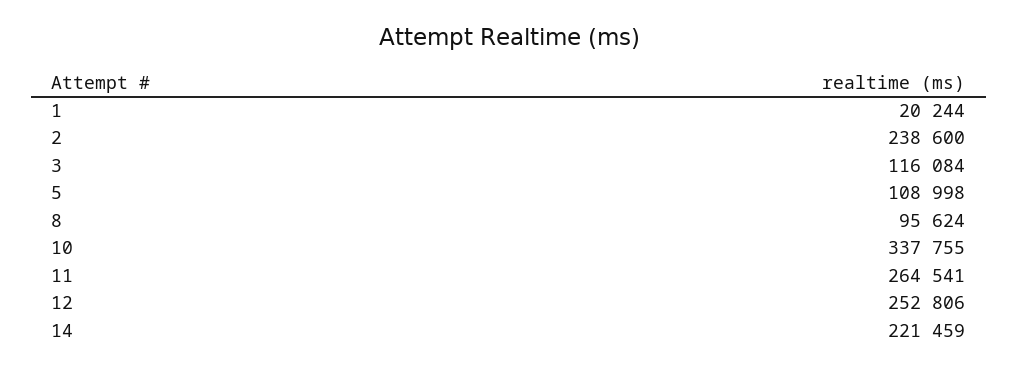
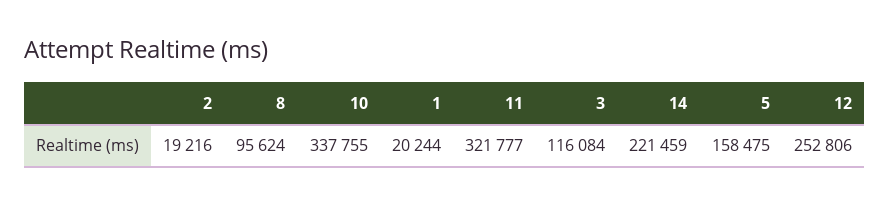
  {
    "1": 20244,
-   "2": 238600,
+   "2": 19216,
    "3": 116084,
-   "5": 108998,
+   "5": 158475,
    "8": 95624,
    "10": 337755,
-   "11": 264541,
+   "11": 321777,
    "12": 252806,
    "14": 221459
  }

